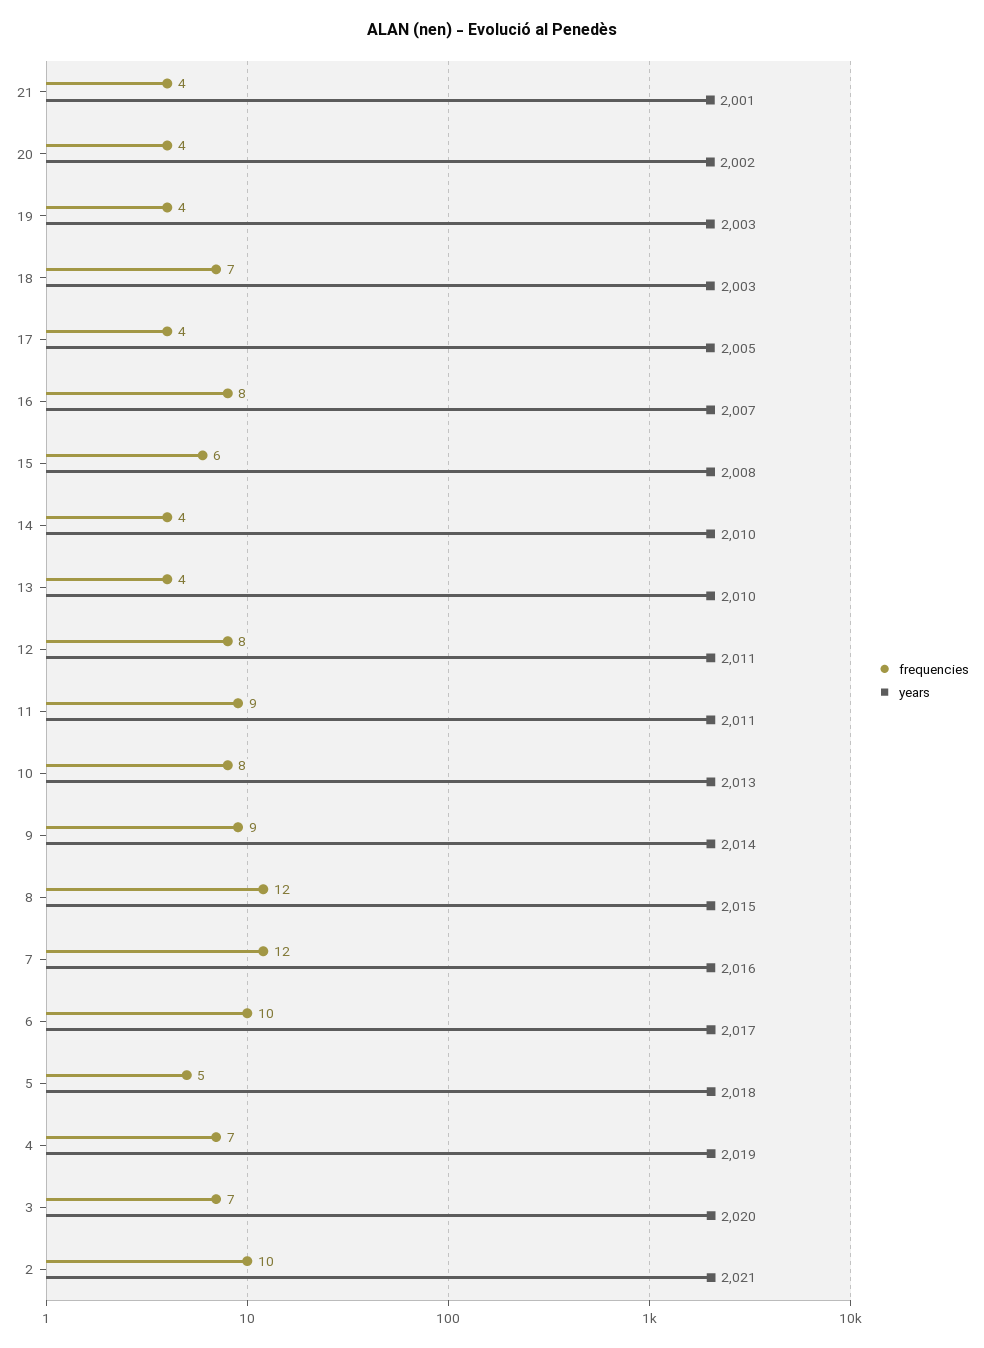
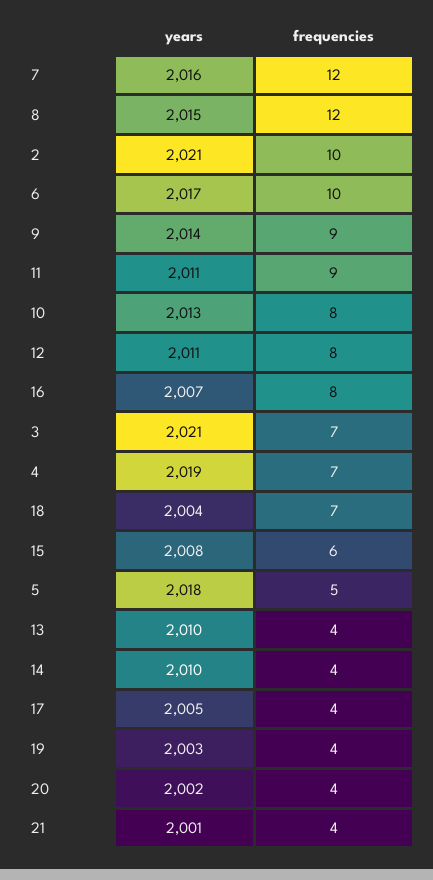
  {
    "frequencies": {
      "21": 4,
      "20": 4,
      "19": 4,
      "18": 7,
      "17": 4,
      "16": 8,
      "15": 6,
      "14": 4,
      "13": 4,
      "12": 8,
      "11": 9,
      "10": 8,
      "9": 9,
      "8": 12,
      "7": 12,
      "6": 10,
      "5": 5,
      "4": 7,
      "3": 7,
      "2": 10
    },
    "years": {
      "21": 2001,
      "20": 2002,
      "19": 2003,
-     "18": 2003,
+     "18": 2004,
      "17": 2005,
      "16": 2007,
      "15": 2008,
      "14": 2010,
      "13": 2010,
      "12": 2011,
      "11": 2011,
      "10": 2013,
      "9": 2014,
      "8": 2015,
      "7": 2016,
      "6": 2017,
      "5": 2018,
      "4": 2019,
-     "3": 2020,
+     "3": 2021,
      "2": 2021
    }
  }

